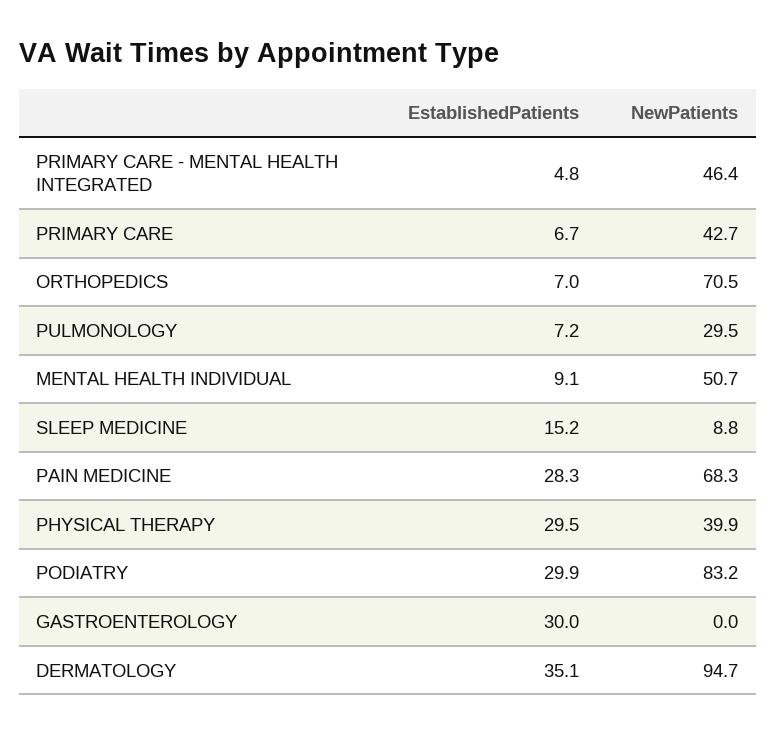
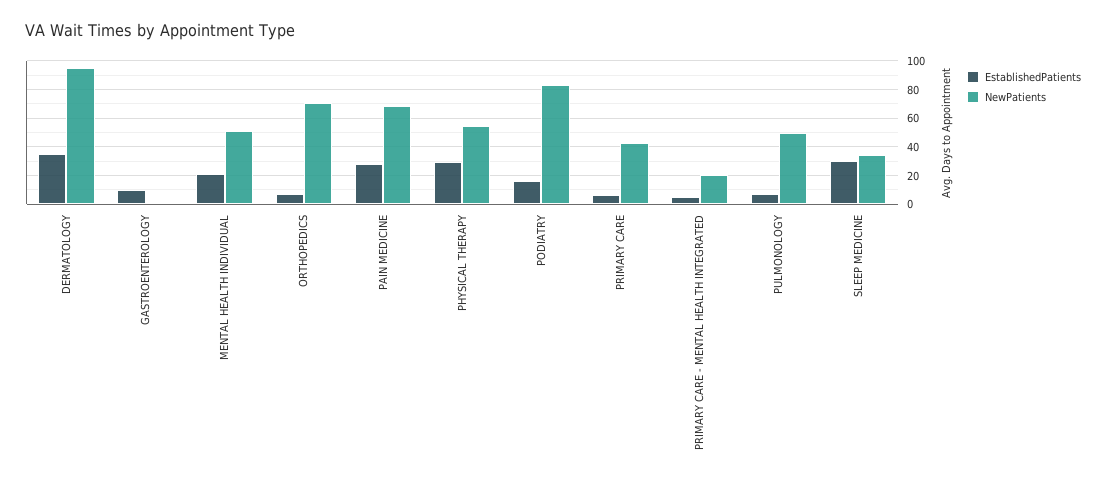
  {
    "EstablishedPatients": {
      "PRIMARY CARE - MENTAL HEALTH INTEGRATED": 4.8,
      "PRIMARY CARE": 6.7,
      "ORTHOPEDICS": 7,
      "PULMONOLOGY": 7.2,
-     "MENTAL HEALTH INDIVIDUAL": 9.1,
+     "MENTAL HEALTH INDIVIDUAL": 20,
-     "SLEEP MEDICINE": 15.2,
+     "SLEEP MEDICINE": 30,
      "PAIN MEDICINE": 28.3,
      "PHYSICAL THERAPY": 29.5,
-     "PODIATRY": 29.9,
+     "PODIATRY": 15,
-     "GASTROENTEROLOGY": 30,
+     "GASTROENTEROLOGY": 10,
      "DERMATOLOGY": 35.1
    },
    "NewPatients": {
-     "PRIMARY CARE - MENTAL HEALTH INTEGRATED": 46.4,
+     "PRIMARY CARE - MENTAL HEALTH INTEGRATED": 20,
      "PRIMARY CARE": 42.7,
      "ORTHOPEDICS": 70.5,
-     "PULMONOLOGY": 29.5,
+     "PULMONOLOGY": 50,
      "MENTAL HEALTH INDIVIDUAL": 50.7,
-     "SLEEP MEDICINE": 8.8,
+     "SLEEP MEDICINE": 35,
      "PAIN MEDICINE": 68.3,
-     "PHYSICAL THERAPY": 39.9,
+     "PHYSICAL THERAPY": 55,
      "PODIATRY": 83.2,
      "GASTROENTEROLOGY": 0,
      "DERMATOLOGY": 94.7
    }
  }

